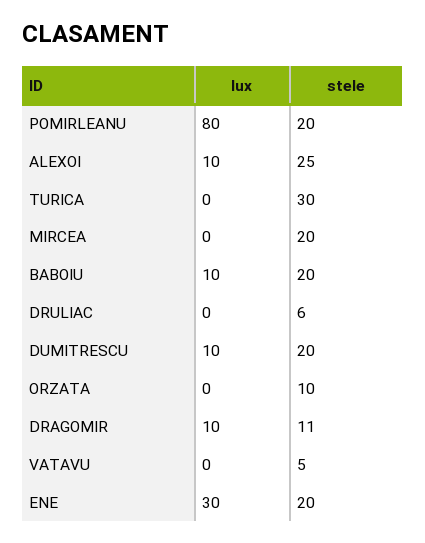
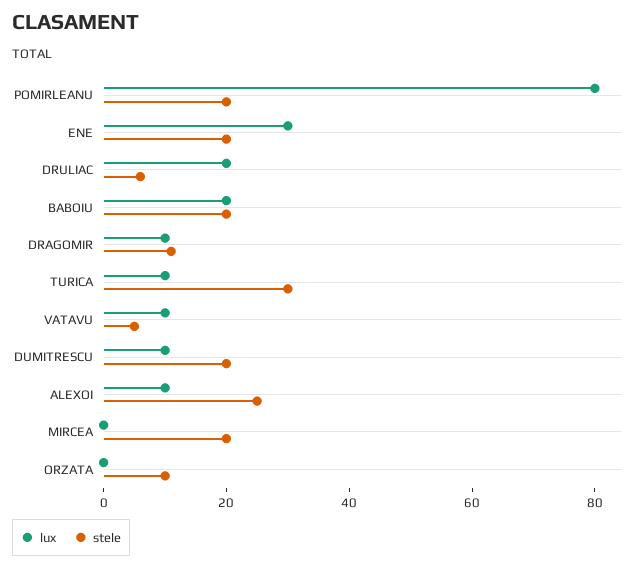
  {
    "lux": {
      "POMIRLEANU": 80,
      "ALEXOI": 10,
-     "TURICA": 0,
+     "TURICA": 10,
      "MIRCEA": 0,
-     "BABOIU": 10,
+     "BABOIU": 20,
-     "DRULIAC": 0,
+     "DRULIAC": 20,
      "DUMITRESCU": 10,
      "ORZATA": 0,
      "DRAGOMIR": 10,
-     "VATAVU": 0,
+     "VATAVU": 10,
      "ENE": 30
    },
    "stele": {
      "POMIRLEANU": 20,
      "ALEXOI": 25,
      "TURICA": 30,
      "MIRCEA": 20,
      "BABOIU": 20,
      "DRULIAC": 6,
      "DUMITRESCU": 20,
      "ORZATA": 10,
      "DRAGOMIR": 11,
      "VATAVU": 5,
      "ENE": 20
    }
  }

